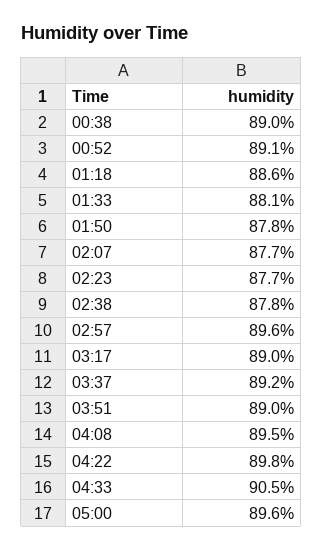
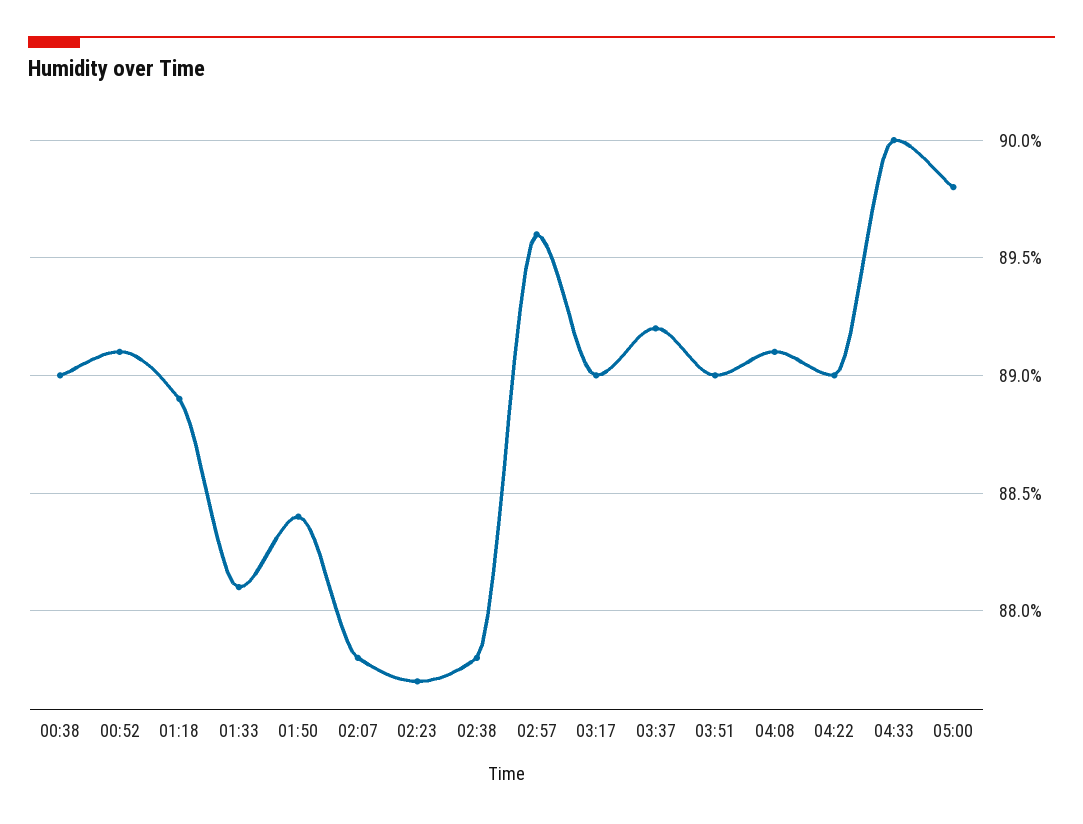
  {
    "00:38": 89,
    "00:52": 89.1,
-   "01:18": 88.6,
+   "01:18": 88.9,
    "01:33": 88.1,
-   "01:50": 87.8,
+   "01:50": 88.4,
-   "02:07": 87.7,
+   "02:07": 87.8,
    "02:23": 87.7,
    "02:38": 87.8,
    "02:57": 89.6,
    "03:17": 89,
    "03:37": 89.2,
    "03:51": 89,
-   "04:08": 89.5,
+   "04:08": 89.1,
-   "04:22": 89.8,
+   "04:22": 89,
-   "04:33": 90.5,
+   "04:33": 90,
-   "05:00": 89.6
+   "05:00": 89.8
  }

